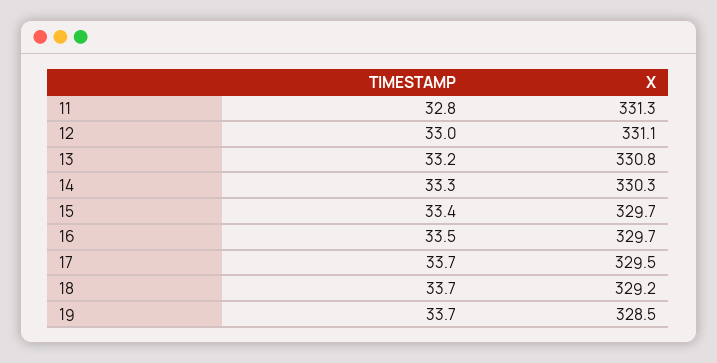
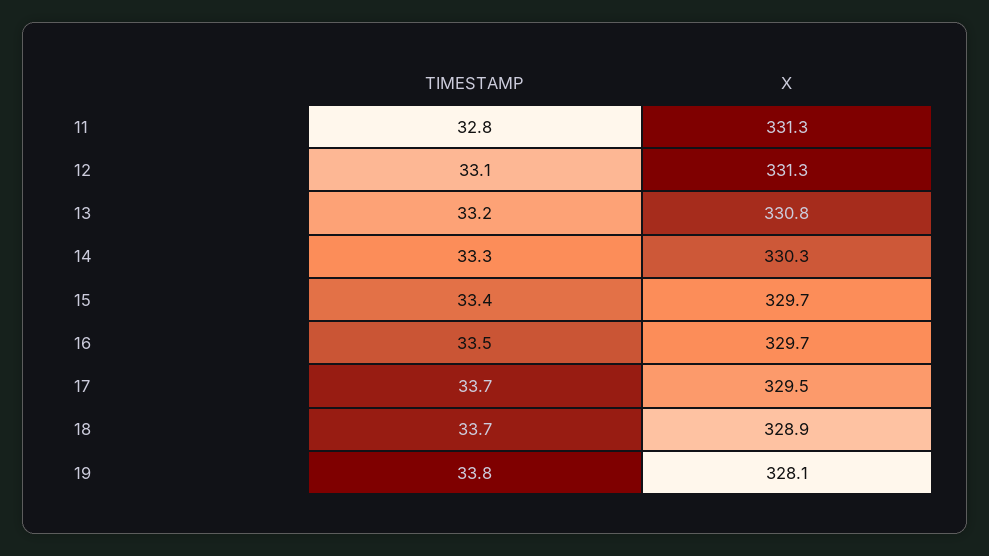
  {
    "TIMESTAMP": {
      "11": 32.8,
-     "12": 33,
+     "12": 33.1,
      "13": 33.2,
      "14": 33.3,
      "15": 33.4,
      "16": 33.5,
      "17": 33.7,
      "18": 33.7,
-     "19": 33.7
+     "19": 33.8
    },
    "X": {
      "11": 331.3,
-     "12": 331.1,
+     "12": 331.3,
      "13": 330.8,
      "14": 330.3,
      "15": 329.7,
      "16": 329.7,
      "17": 329.5,
-     "18": 329.2,
+     "18": 328.9,
-     "19": 328.5
+     "19": 328.1
    }
  }

